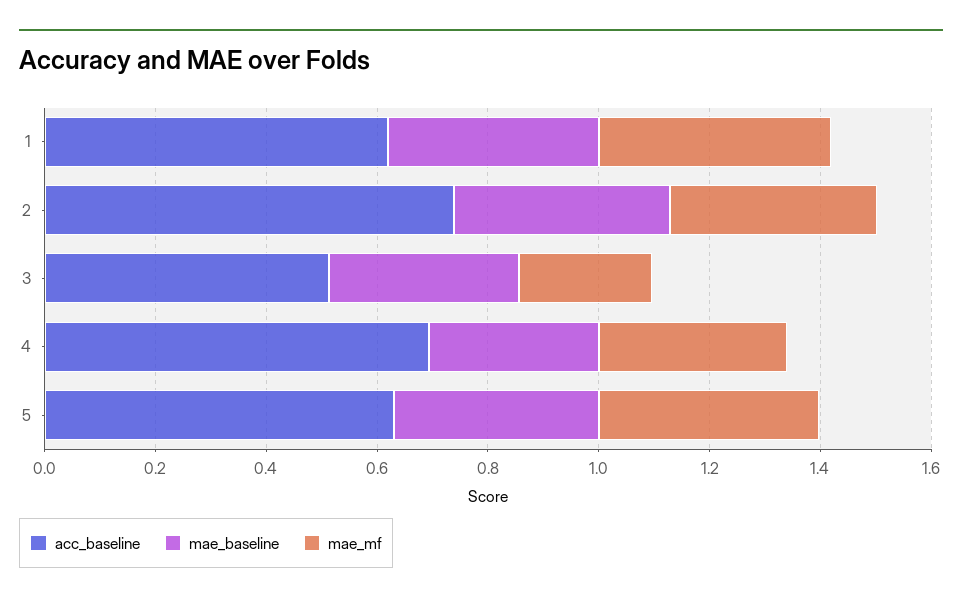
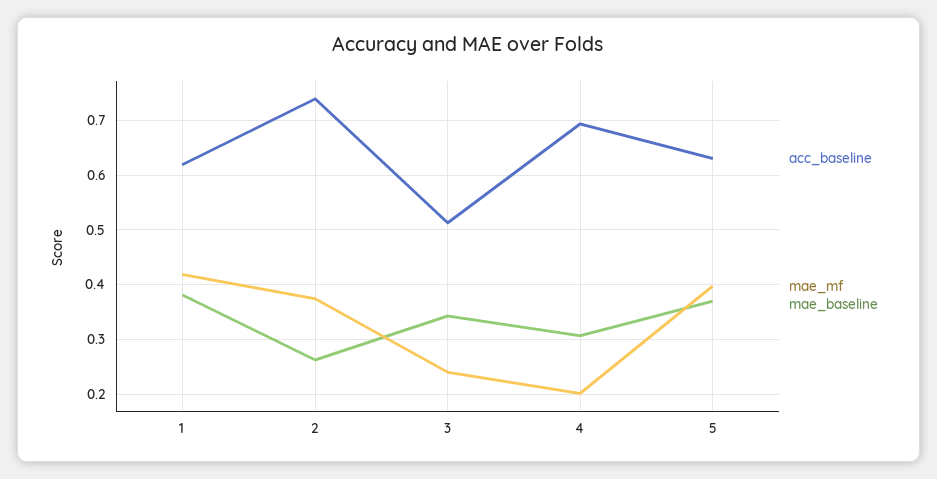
  {
    "acc_baseline": {
      "1": 0.62,
      "2": 0.74,
      "3": 0.52,
      "4": 0.7,
      "5": 0.64
    },
    "mae_baseline": {
      "1": 0.38,
-     "2": 0.4,
+     "2": 0.26,
      "3": 0.34,
      "4": 0.3,
      "5": 0.36
    },
    "mae_mf": {
      "1": 0.42,
      "2": 0.38,
      "3": 0.24,
-     "4": 0.35,
+     "4": 0.2,
      "5": 0.4
    }
  }

